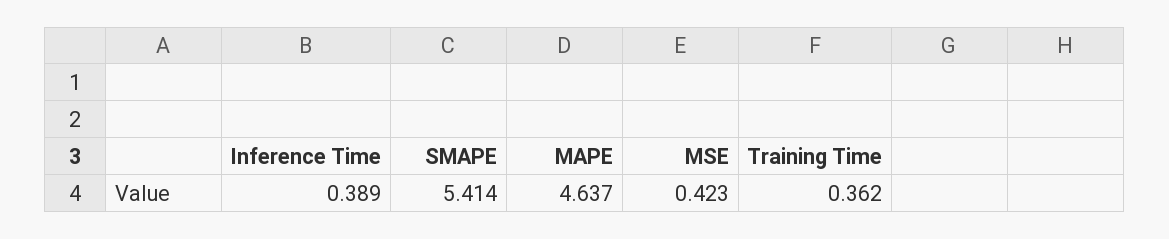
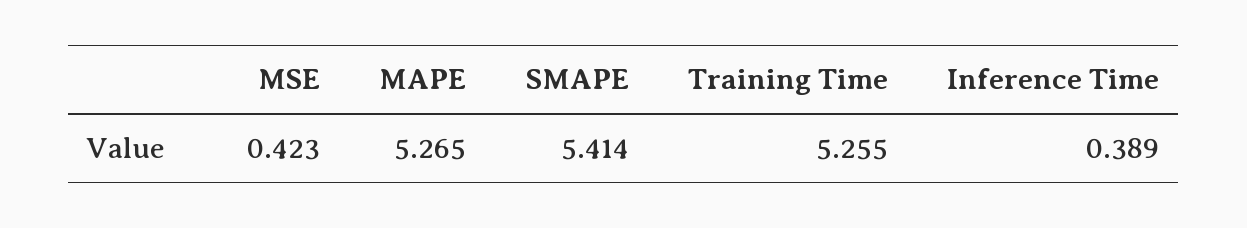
  {
    "Inference Time": 0.389,
    "SMAPE": 5.414,
-   "MAPE": 4.637,
+   "MAPE": 5.265,
    "MSE": 0.423,
-   "Training Time": 0.362
+   "Training Time": 5.255
  }

